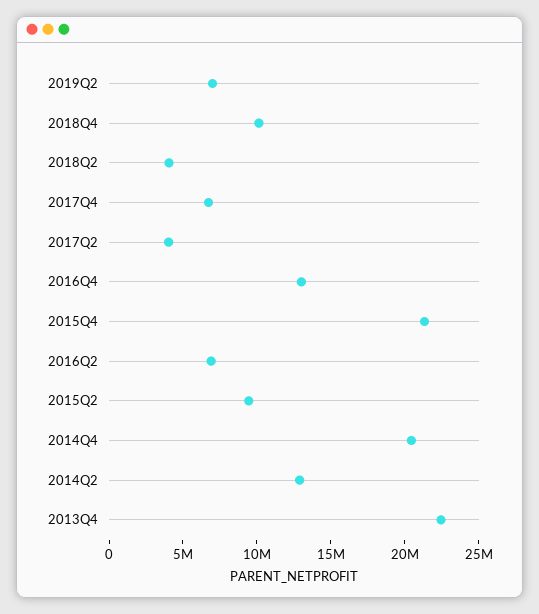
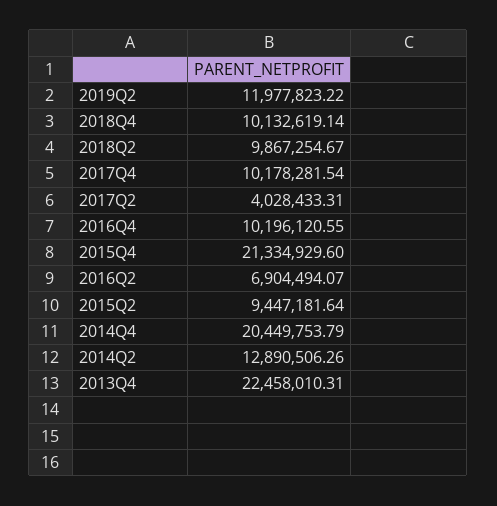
  {
-   "2019Q2": 7000000,
+   "2019Q2": 11977823.22,
    "2018Q4": 10132619.14,
-   "2018Q2": 4000000,
+   "2018Q2": 9867254.67,
-   "2017Q4": 7000000,
+   "2017Q4": 10178281.54,
    "2017Q2": 4028433.31,
-   "2016Q4": 13000000,
+   "2016Q4": 10196120.55,
    "2015Q4": 21334929.6,
    "2016Q2": 6904494.07,
    "2015Q2": 9447181.64,
    "2014Q4": 20449753.79,
    "2014Q2": 12890506.26,
    "2013Q4": 22458010.31
  }

